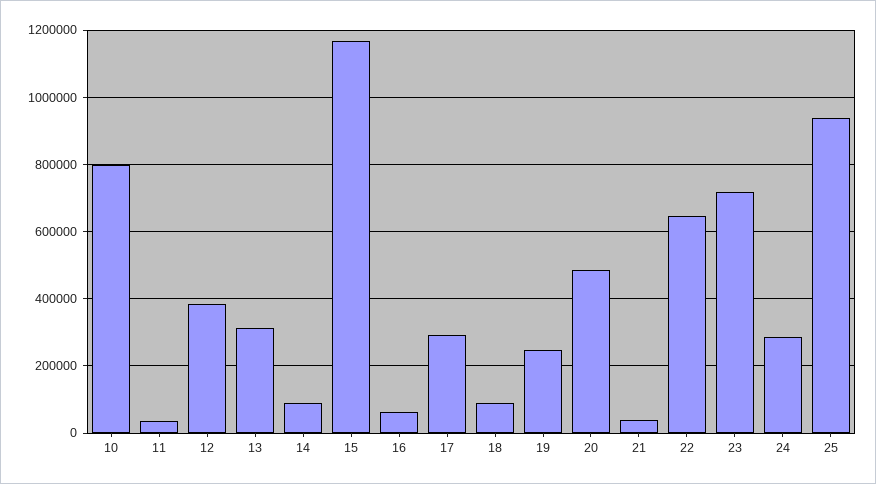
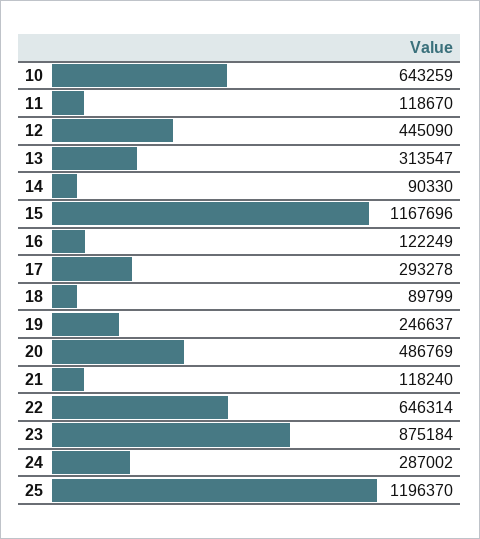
  {
-   "10": 800000,
+   "10": 643259,
-   "11": 40000,
+   "11": 118670,
-   "12": 380000,
+   "12": 445090,
    "13": 313547,
    "14": 90330,
    "15": 1167696,
-   "16": 60000,
+   "16": 122249,
    "17": 293278,
    "18": 89799,
    "19": 246637,
    "20": 486769,
-   "21": 40000,
+   "21": 118240,
    "22": 646314,
-   "23": 720000,
+   "23": 875184,
    "24": 287002,
-   "25": 940000
+   "25": 1196370
  }

